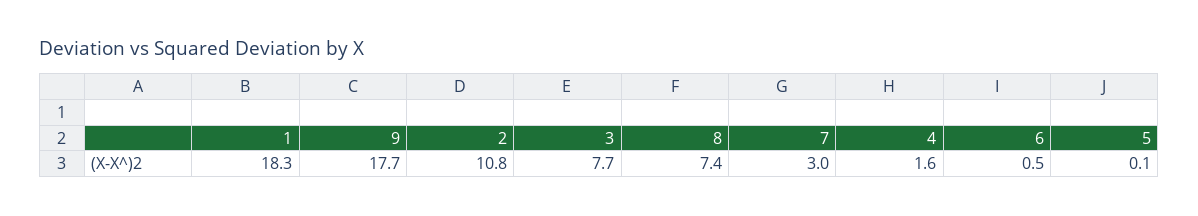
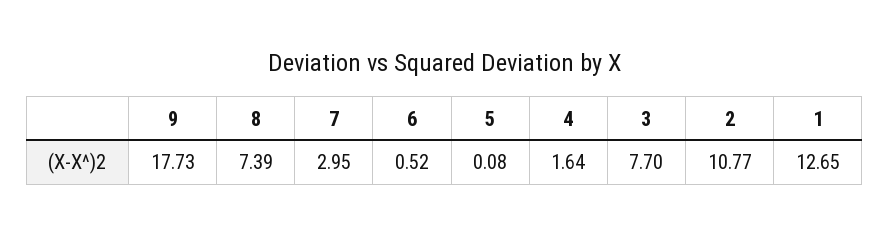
  {
-   "1": 18.3,
+   "1": 12.65,
    "9": 17.73,
    "2": 10.77,
    "3": 7.7,
    "8": 7.39,
    "7": 2.95,
    "4": 1.64,
    "6": 0.52,
    "5": 0.08
  }

